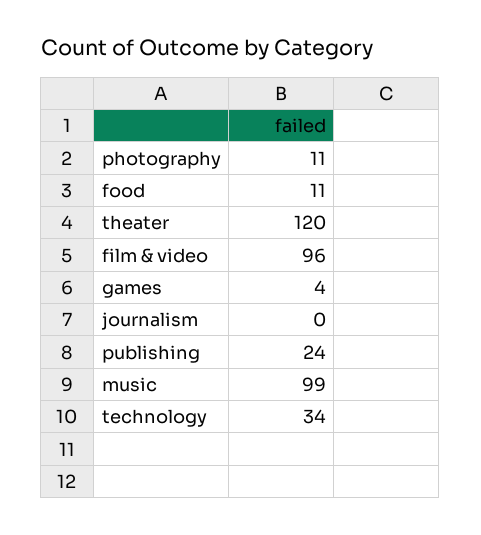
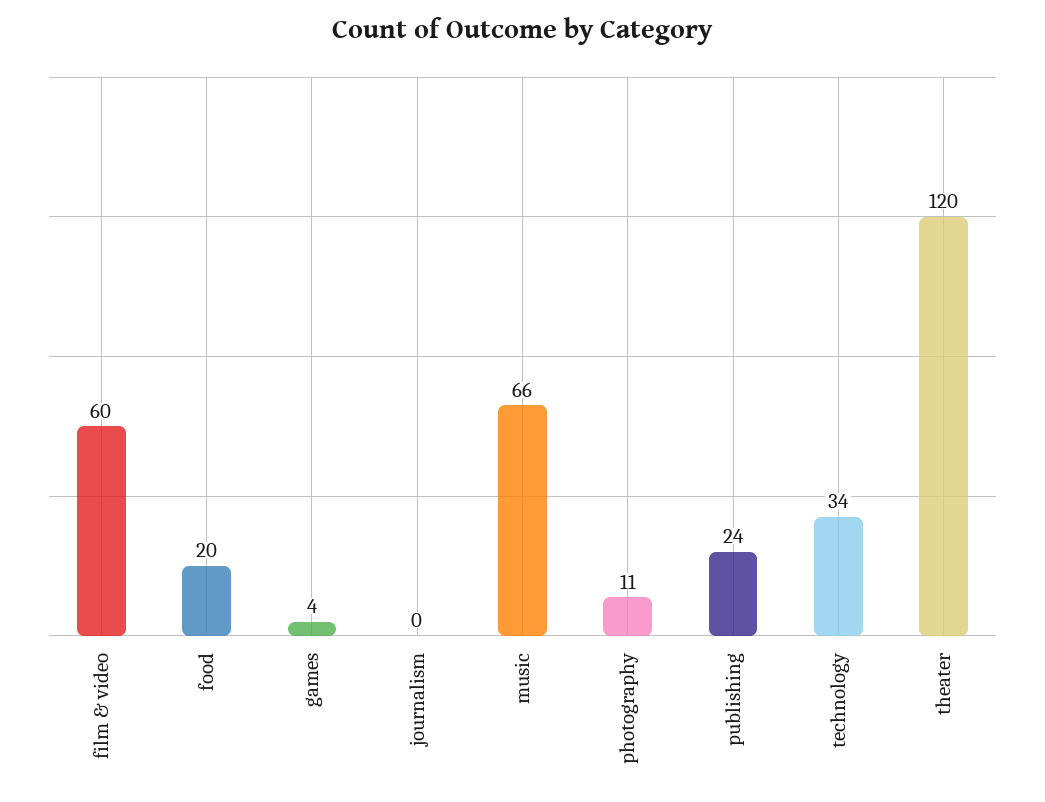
  {
    "photography": 11,
-   "food": 11,
+   "food": 20,
    "theater": 120,
-   "film & video": 96,
+   "film & video": 60,
    "games": 4,
    "journalism": 0,
    "publishing": 24,
-   "music": 99,
+   "music": 66,
    "technology": 34
  }

